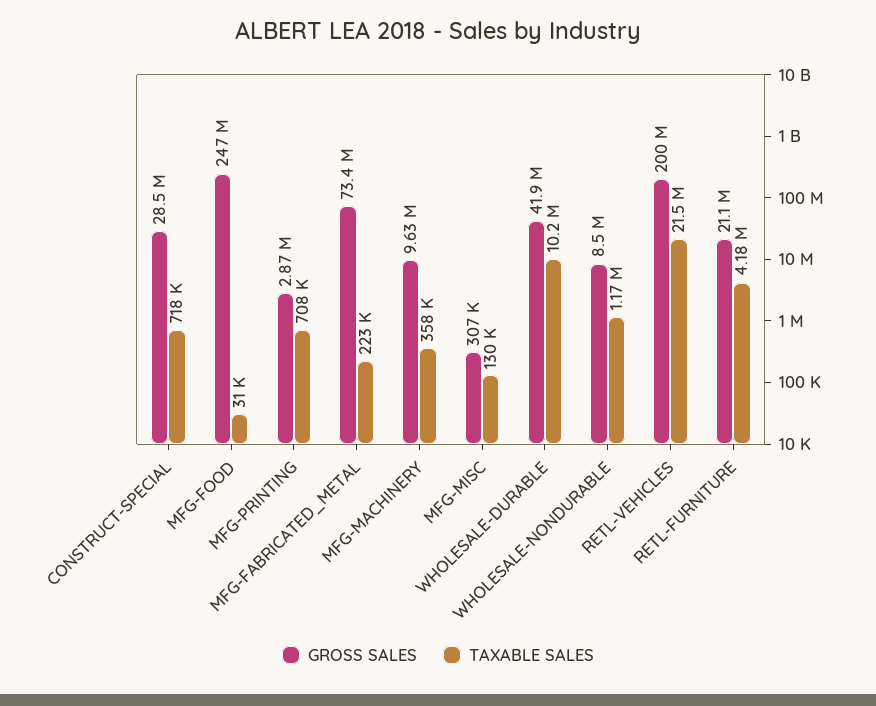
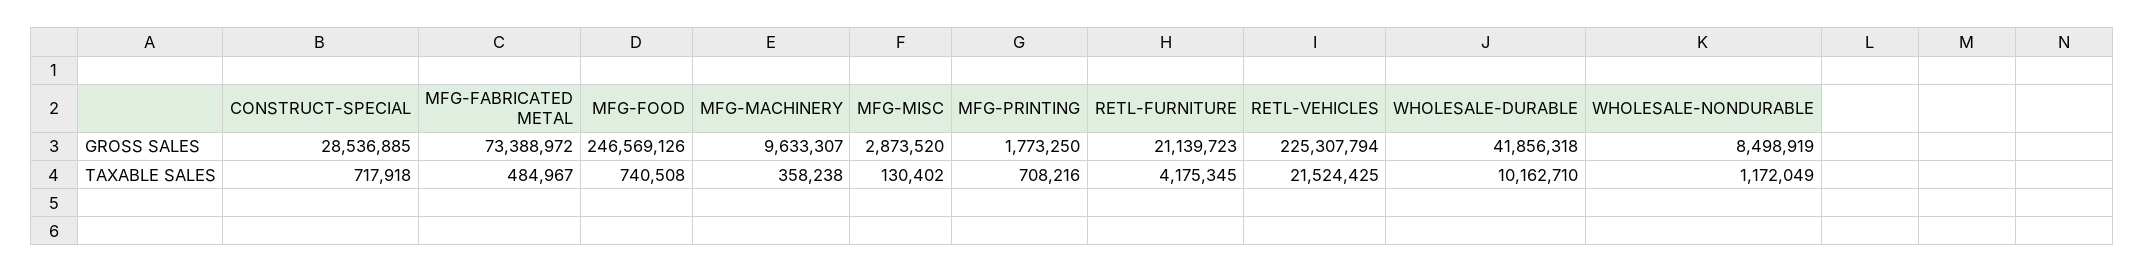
  {
    "GROSS SALES": {
      "CONSTRUCT-SPECIAL": 28536885,
      "MFG-FOOD": 246569126,
-     "MFG-PRINTING": 2870000,
+     "MFG-PRINTING": 1773250,
      "MFG-FABRICATED_METAL": 73388972,
      "MFG-MACHINERY": 9633307,
-     "MFG-MISC": 307000,
+     "MFG-MISC": 2873520,
      "WHOLESALE-DURABLE": 41856318,
      "WHOLESALE-NONDURABLE": 8498919,
-     "RETL-VEHICLES": 200000000,
+     "RETL-VEHICLES": 225307794,
      "RETL-FURNITURE": 21139723
    },
    "TAXABLE SALES": {
      "CONSTRUCT-SPECIAL": 717918,
-     "MFG-FOOD": 31000,
+     "MFG-FOOD": 740508,
      "MFG-PRINTING": 708216,
-     "MFG-FABRICATED_METAL": 223000,
+     "MFG-FABRICATED_METAL": 484967,
      "MFG-MACHINERY": 358238,
      "MFG-MISC": 130402,
      "WHOLESALE-DURABLE": 10162710,
      "WHOLESALE-NONDURABLE": 1172049,
      "RETL-VEHICLES": 21524425,
      "RETL-FURNITURE": 4175345
    }
  }

